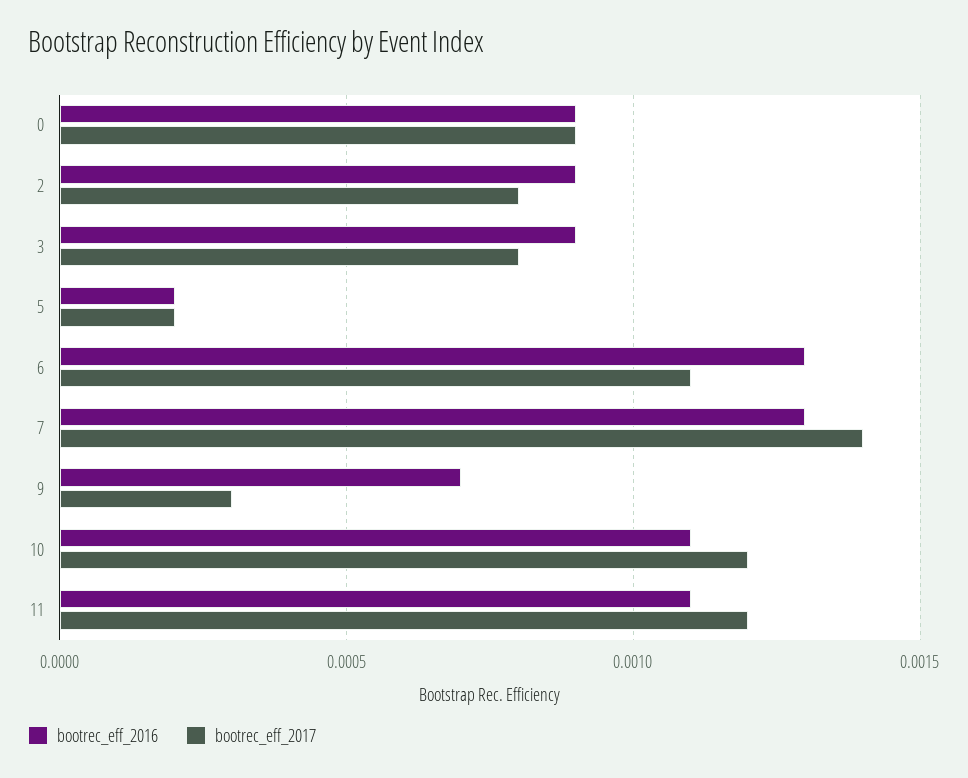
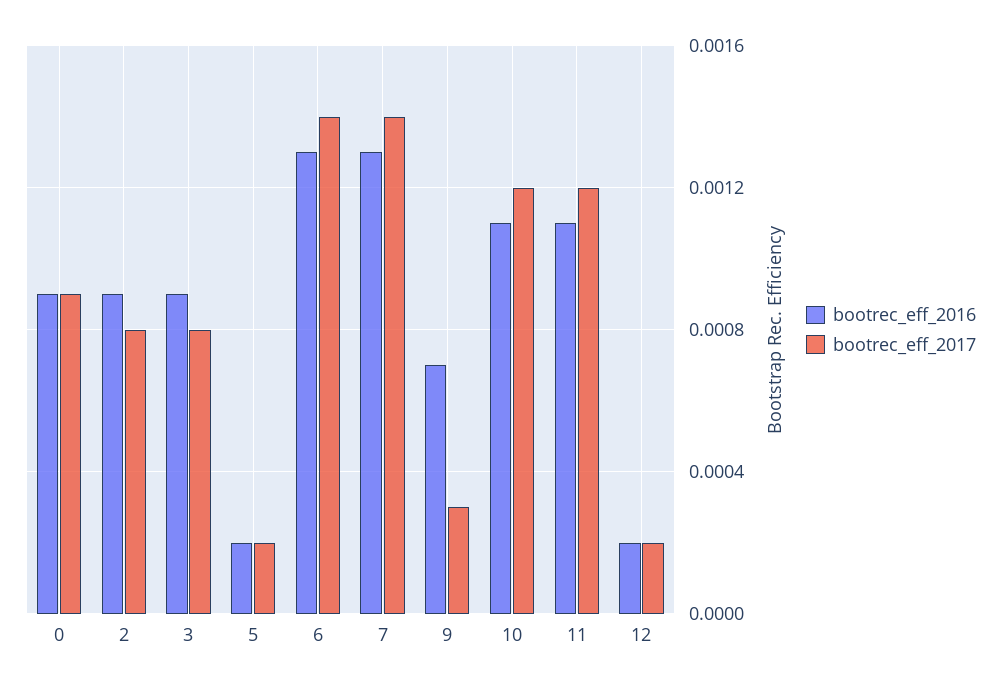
  {
    "bootrec_eff_2016": {
      "0": 0.0009,
      "2": 0.0009,
      "3": 0.0009,
      "5": 0.0002,
      "6": 0.0013,
      "7": 0.0013,
      "9": 0.0007,
      "10": 0.0011,
-     "11": 0.0011
+     "11": 0.0011,
+     "12": 0.0002
    },
    "bootrec_eff_2017": {
      "0": 0.0009,
      "2": 0.0008,
      "3": 0.0008,
      "5": 0.0002,
-     "6": 0.0011,
+     "6": 0.0014,
      "7": 0.0014,
      "9": 0.0003,
      "10": 0.0012,
-     "11": 0.0012
+     "11": 0.0012,
+     "12": 0.0002
    }
  }

